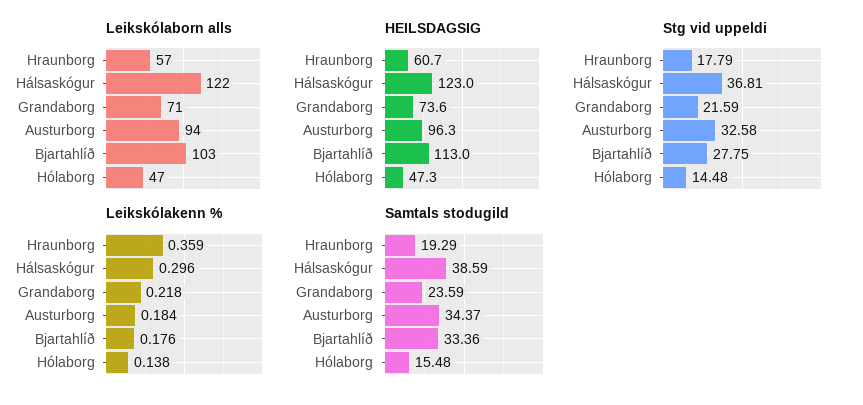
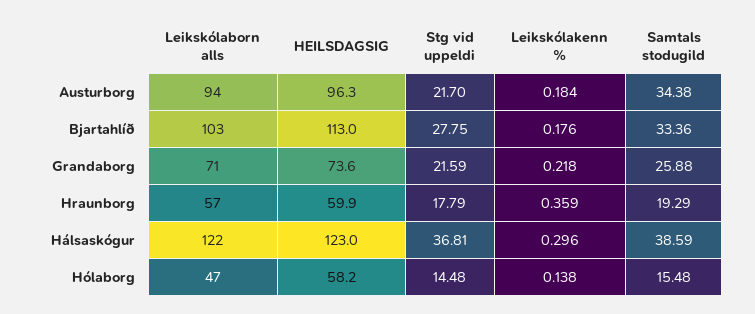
  {
    "Leikskólaborn alls": {
      "Hraunborg": 57,
      "Hálsaskógur": 122,
      "Grandaborg": 71,
      "Austurborg": 94,
      "Bjartahlíð": 103,
      "Hólaborg": 47
    },
    "HEILSDAGSIG": {
-     "Hraunborg": 60.7,
+     "Hraunborg": 59.9,
      "Hálsaskógur": 123,
      "Grandaborg": 73.6,
      "Austurborg": 96.3,
      "Bjartahlíð": 113,
-     "Hólaborg": 47.3
+     "Hólaborg": 58.2
    },
    "Stg vid uppeldi": {
      "Hraunborg": 17.79,
      "Hálsaskógur": 36.81,
      "Grandaborg": 21.59,
-     "Austurborg": 32.58,
+     "Austurborg": 21.7,
      "Bjartahlíð": 27.75,
      "Hólaborg": 14.48
    },
    "Leikskólakenn %": {
      "Hraunborg": 0.359,
      "Hálsaskógur": 0.296,
      "Grandaborg": 0.218,
      "Austurborg": 0.184,
      "Bjartahlíð": 0.176,
      "Hólaborg": 0.138
    },
    "Samtals stodugild": {
      "Hraunborg": 19.29,
      "Hálsaskógur": 38.59,
-     "Grandaborg": 23.59,
+     "Grandaborg": 25.88,
-     "Austurborg": 34.37,
+     "Austurborg": 34.38,
      "Bjartahlíð": 33.36,
      "Hólaborg": 15.48
    }
  }

